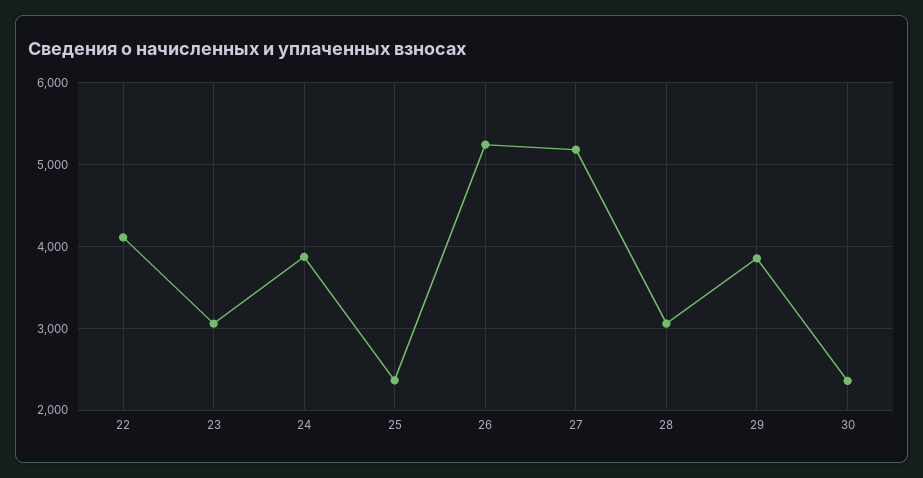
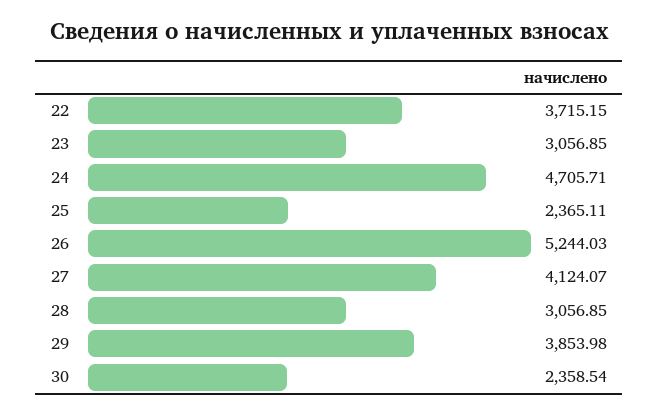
  {
-   "22": 4100,
+   "22": 3715.15,
    "23": 3056.85,
-   "24": 3900,
+   "24": 4705.71,
    "25": 2365.11,
    "26": 5244.03,
-   "27": 5200,
+   "27": 4124.07,
    "28": 3056.85,
    "29": 3853.98,
    "30": 2358.54
  }

